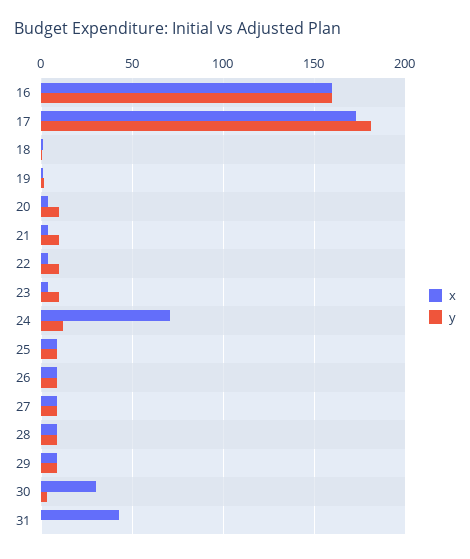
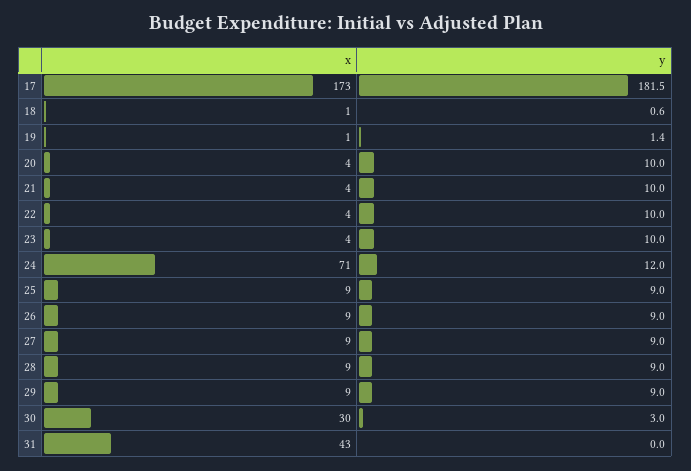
  {
    "x": {
-     "16": 160,
      "17": 173,
      "18": 1,
      "19": 1,
      "20": 4,
      "21": 4,
      "22": 4,
      "23": 4,
      "24": 71,
      "25": 9,
      "26": 9,
      "27": 9,
      "28": 9,
      "29": 9,
      "30": 30,
      "31": 43
    },
    "y": {
-     "16": 160,
      "17": 181.5,
      "18": 0.6,
      "19": 1.4,
      "20": 10,
      "21": 10,
      "22": 10,
      "23": 10,
      "24": 12,
      "25": 9,
      "26": 9,
      "27": 9,
      "28": 9,
      "29": 9,
      "30": 3,
      "31": 0
    }
  }

